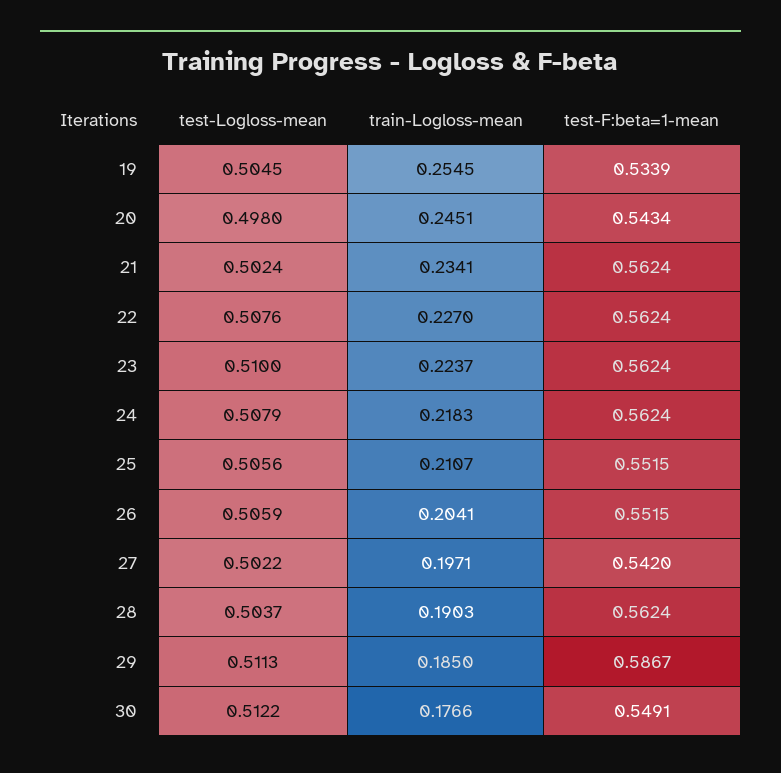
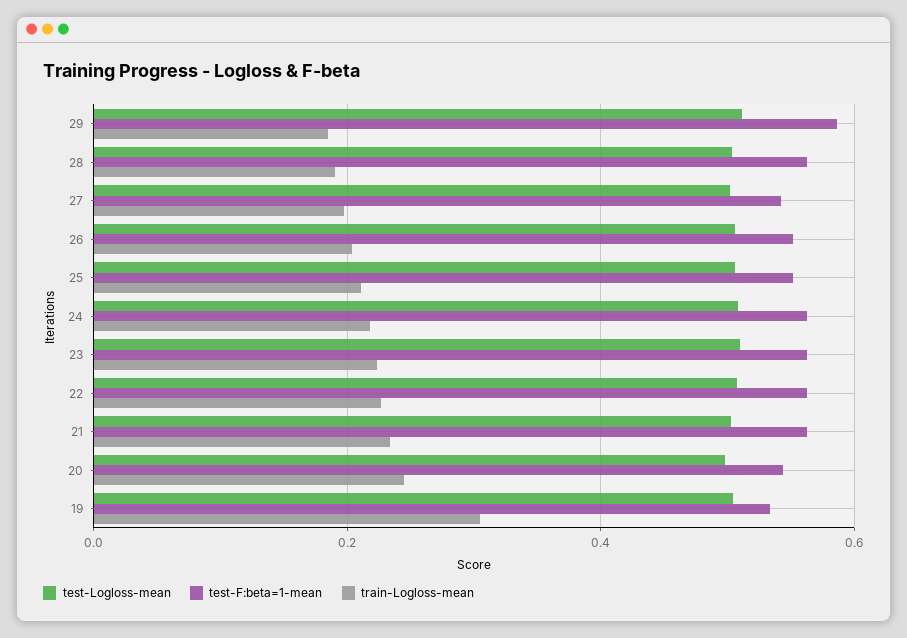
  {
    "test-Logloss-mean": {
      "19": 0.5045,
      "20": 0.498,
      "21": 0.5024,
      "22": 0.5076,
      "23": 0.51,
      "24": 0.5079,
      "25": 0.5056,
      "26": 0.5059,
      "27": 0.5022,
      "28": 0.5037,
-     "29": 0.5113,
+     "29": 0.5113
-     "30": 0.5122
    },
    "train-Logloss-mean": {
-     "19": 0.2545,
+     "19": 0.3,
      "20": 0.2451,
      "21": 0.2341,
      "22": 0.227,
      "23": 0.2237,
      "24": 0.2183,
      "25": 0.2107,
      "26": 0.2041,
      "27": 0.1971,
      "28": 0.1903,
-     "29": 0.185,
+     "29": 0.185
-     "30": 0.1766
    },
    "test-F:beta=1-mean": {
      "19": 0.5339,
      "20": 0.5434,
      "21": 0.5624,
      "22": 0.5624,
      "23": 0.5624,
      "24": 0.5624,
      "25": 0.5515,
      "26": 0.5515,
      "27": 0.542,
      "28": 0.5624,
-     "29": 0.5867,
+     "29": 0.5867
-     "30": 0.5491
    }
  }

